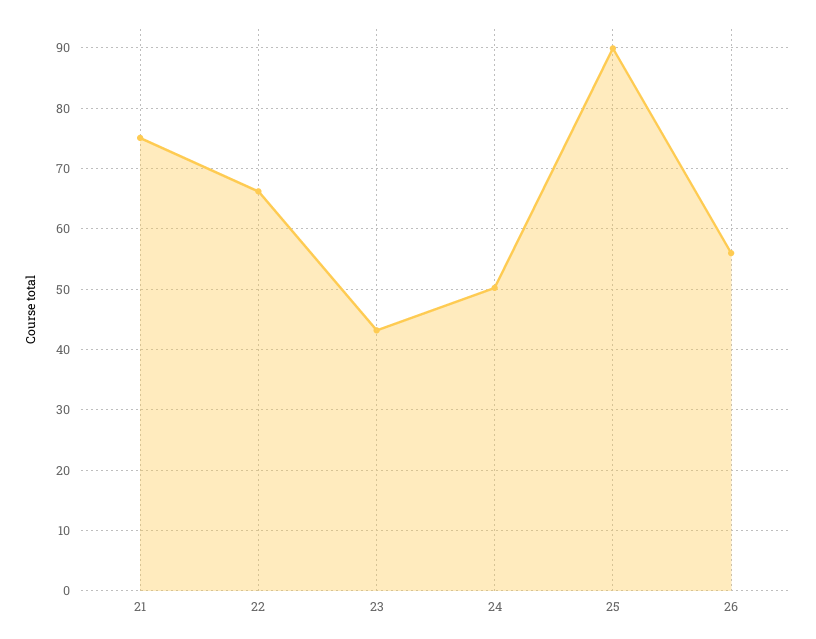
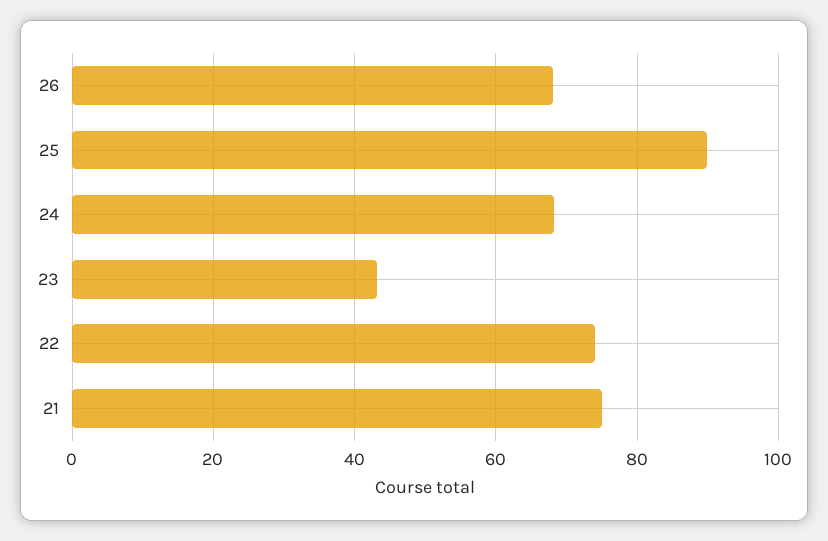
  {
    "21": 75,
-   "22": 66,
+   "22": 74,
    "23": 43,
-   "24": 50,
+   "24": 68,
    "25": 90,
-   "26": 56
+   "26": 68
  }

